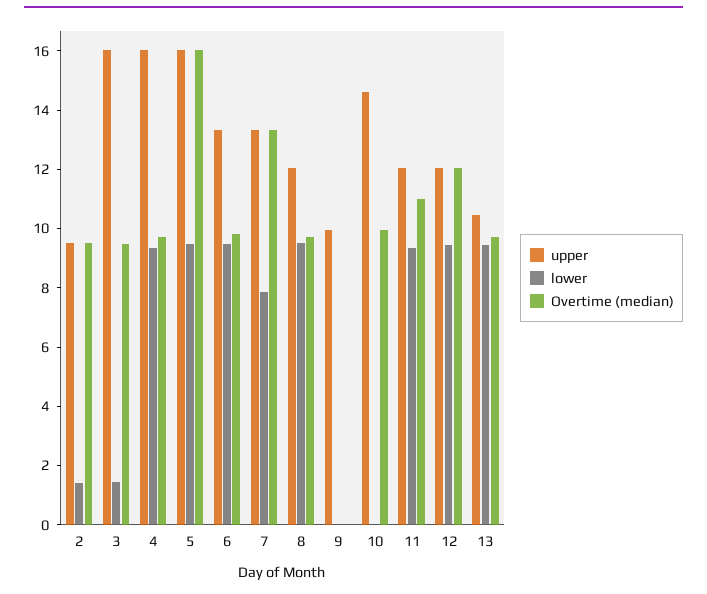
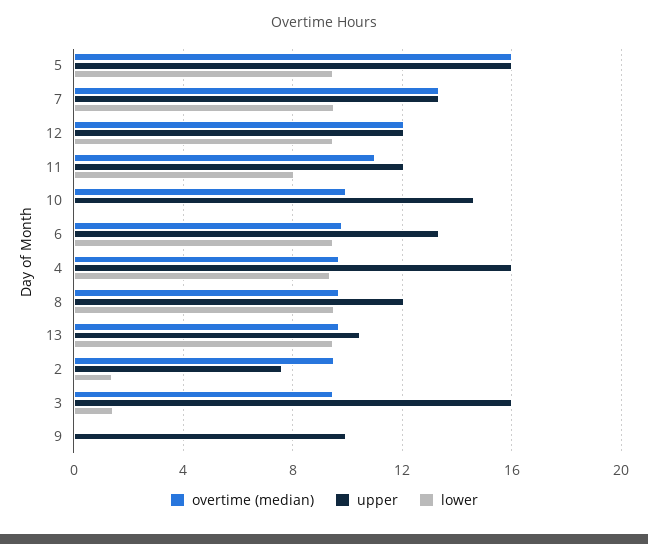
  {
    "upper": {
-     "2": 9.5,
+     "2": 7.5,
      "3": 16,
      "4": 16,
      "5": 16,
      "6": 13.5,
      "7": 13.5,
      "8": 12,
      "9": 10,
      "10": 14.5,
      "11": 12,
      "12": 12,
      "13": 10.5
    },
    "lower": {
      "2": 1.5,
      "3": 1.5,
      "4": 9.5,
      "5": 9.5,
      "6": 9.5,
-     "7": 8,
+     "7": 9.5,
      "8": 9.5,
      "9": 0,
      "10": 0,
-     "11": 9.5,
+     "11": 8,
      "12": 9.5,
      "13": 9.5
    },
    "Overtime (median)": {
      "2": 9.5,
      "3": 9.5,
      "4": 9.5,
      "5": 16,
      "6": 10,
      "7": 13.5,
      "8": 9.5,
      "9": 0,
      "10": 10,
      "11": 11,
      "12": 12,
      "13": 9.5
    }
  }

